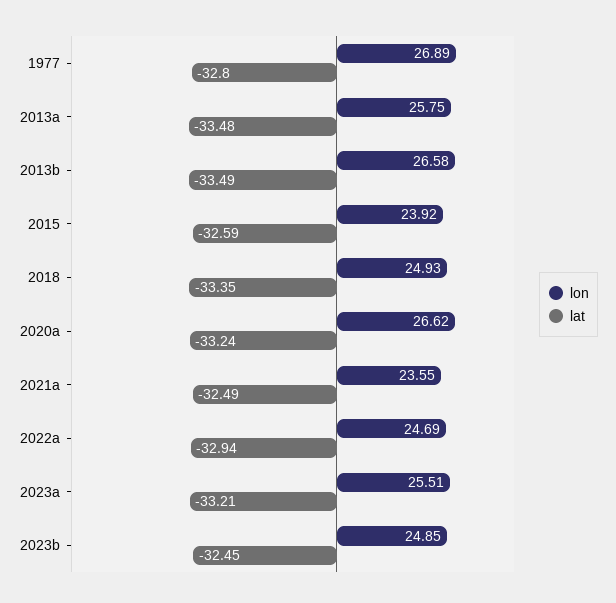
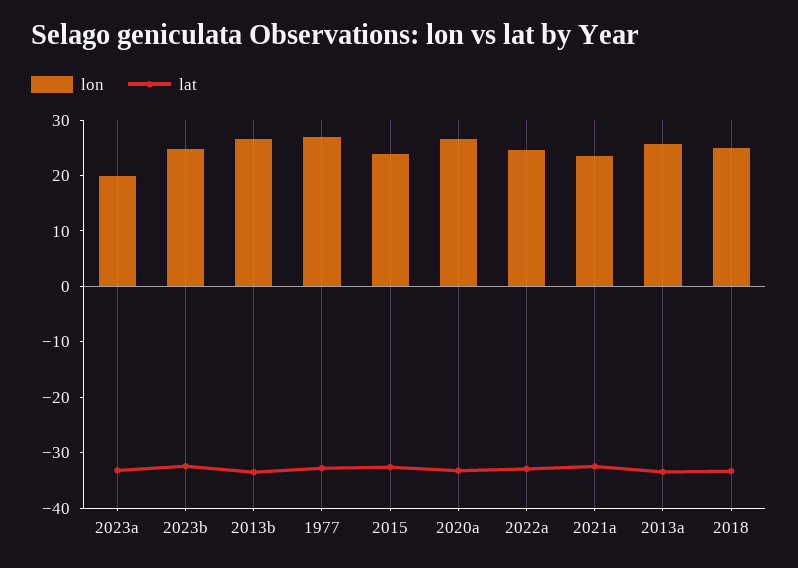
  {
    "lon": {
      "1977": 26.89,
      "2013a": 25.75,
      "2013b": 26.58,
      "2015": 23.92,
      "2018": 24.93,
      "2020a": 26.62,
      "2021a": 23.55,
      "2022a": 24.69,
-     "2023a": 25.51,
+     "2023a": 20,
      "2023b": 24.85
    },
    "lat": {
      "1977": -32.8,
      "2013a": -33.48,
      "2013b": -33.49,
      "2015": -32.59,
      "2018": -33.35,
      "2020a": -33.24,
      "2021a": -32.49,
      "2022a": -32.94,
      "2023a": -33.21,
      "2023b": -32.45
    }
  }

